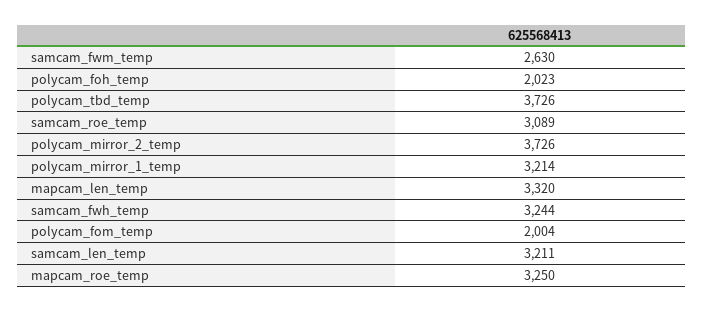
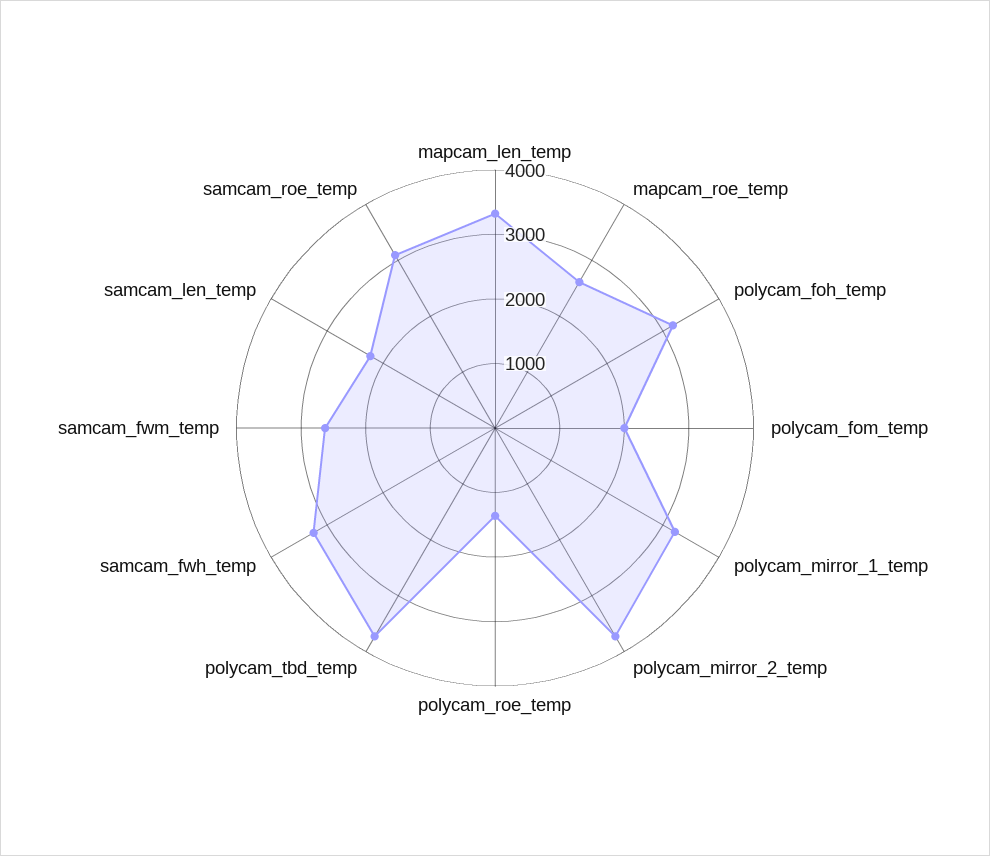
  {
    "samcam_fwm_temp": 2630,
-   "polycam_foh_temp": 2023,
+   "polycam_foh_temp": 3200,
    "polycam_tbd_temp": 3726,
    "samcam_roe_temp": 3089,
    "polycam_mirror_2_temp": 3726,
    "polycam_mirror_1_temp": 3214,
    "mapcam_len_temp": 3320,
    "samcam_fwh_temp": 3244,
    "polycam_fom_temp": 2004,
-   "samcam_len_temp": 3211,
+   "samcam_len_temp": 2200,
-   "mapcam_roe_temp": 3250
+   "mapcam_roe_temp": 2600,
+   "polycam_roe_temp": 1400
  }

